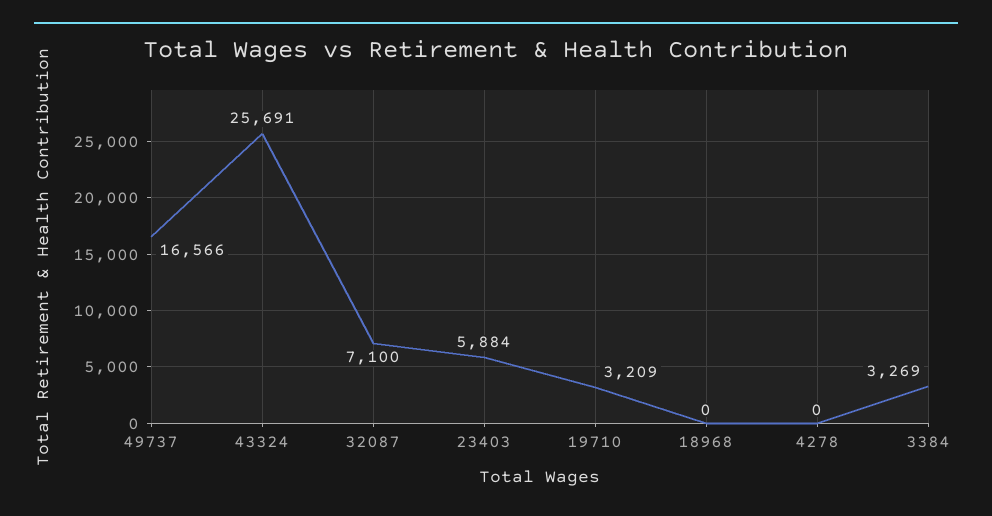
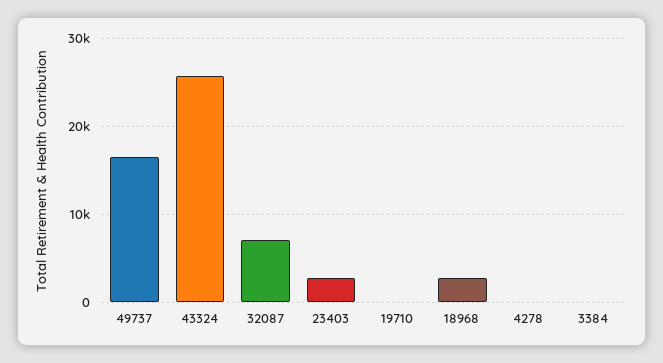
  {
    "49737": 16566,
    "43324": 25691,
    "32087": 7100,
-   "23403": 5884,
+   "23403": 3000,
-   "19710": 3209,
+   "19710": 0,
-   "18968": 0,
+   "18968": 3000,
    "4278": 0,
-   "3384": 3269
+   "3384": 0
  }

